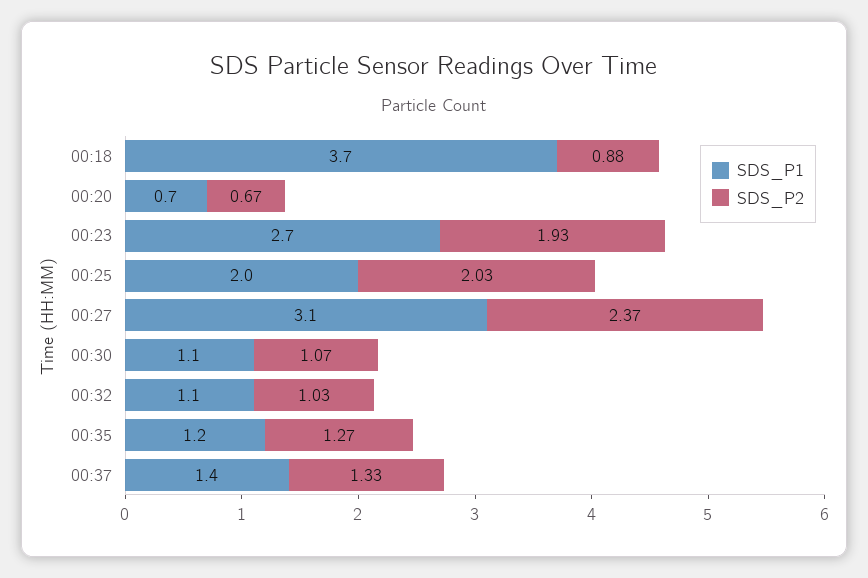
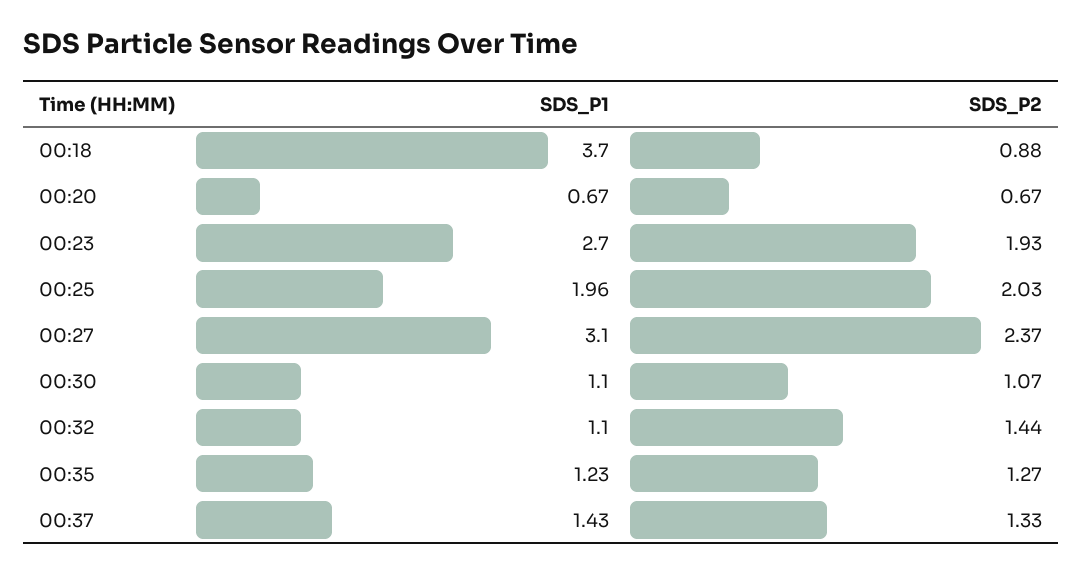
  {
    "SDS_P1": {
      "00:18": 3.7,
      "00:20": 0.67,
      "00:23": 2.7,
      "00:25": 1.96,
      "00:27": 3.1,
      "00:30": 1.1,
      "00:32": 1.1,
      "00:35": 1.23,
      "00:37": 1.43
    },
    "SDS_P2": {
      "00:18": 0.88,
      "00:20": 0.67,
      "00:23": 1.93,
      "00:25": 2.03,
      "00:27": 2.37,
      "00:30": 1.07,
-     "00:32": 1.03,
+     "00:32": 1.44,
      "00:35": 1.27,
      "00:37": 1.33
    }
  }

